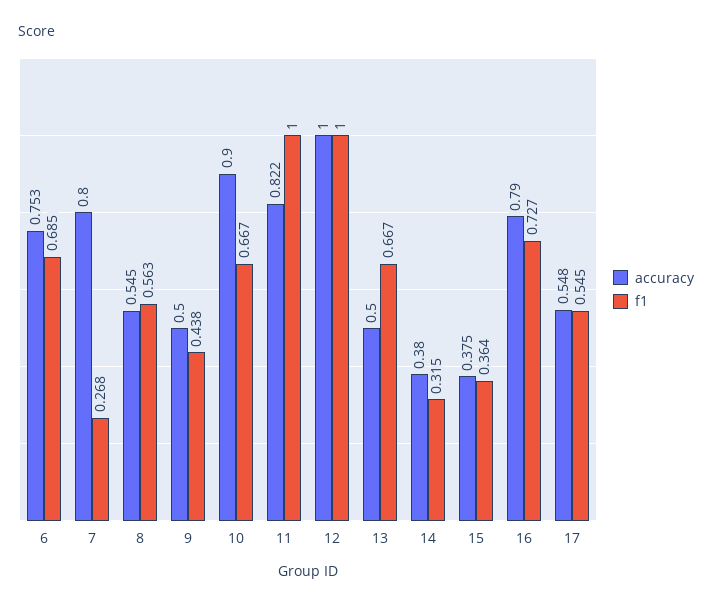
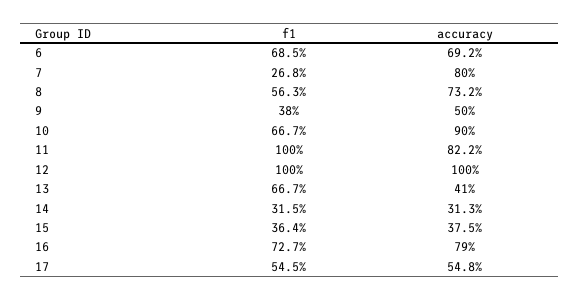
  {
    "accuracy": {
-     "6": 0.753,
+     "6": 0.692,
      "7": 0.8,
-     "8": 0.545,
+     "8": 0.732,
      "9": 0.5,
      "10": 0.9,
      "11": 0.822,
      "12": 1,
-     "13": 0.5,
+     "13": 0.41,
-     "14": 0.38,
+     "14": 0.313,
      "15": 0.375,
      "16": 0.79,
      "17": 0.548
    },
    "f1": {
      "6": 0.685,
      "7": 0.268,
      "8": 0.563,
-     "9": 0.438,
+     "9": 0.38,
      "10": 0.667,
      "11": 1,
      "12": 1,
      "13": 0.667,
      "14": 0.315,
      "15": 0.364,
      "16": 0.727,
      "17": 0.545
    }
  }

